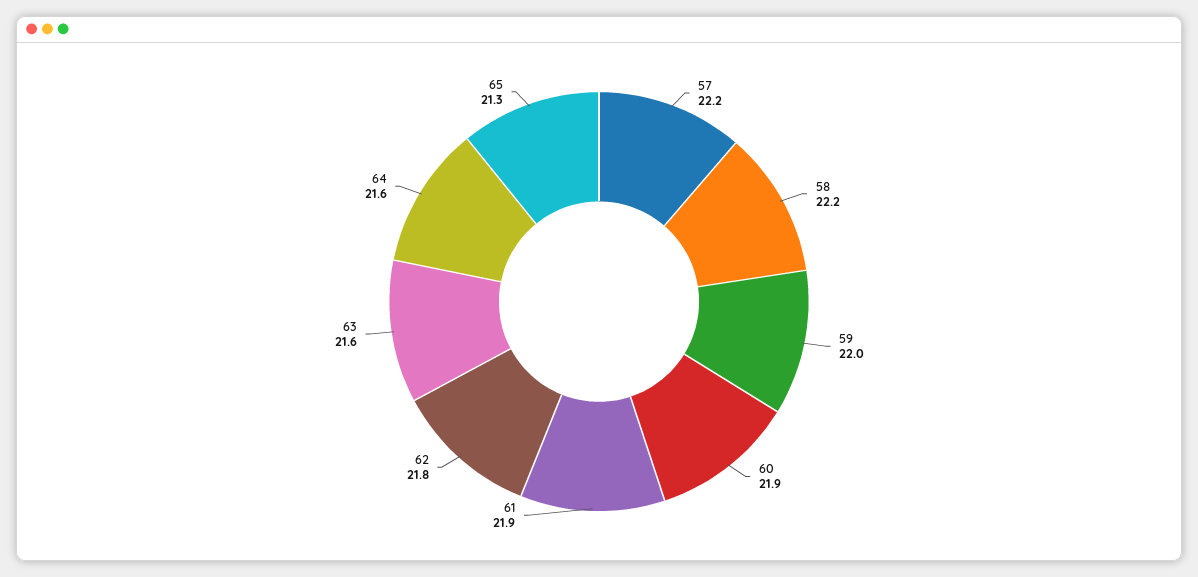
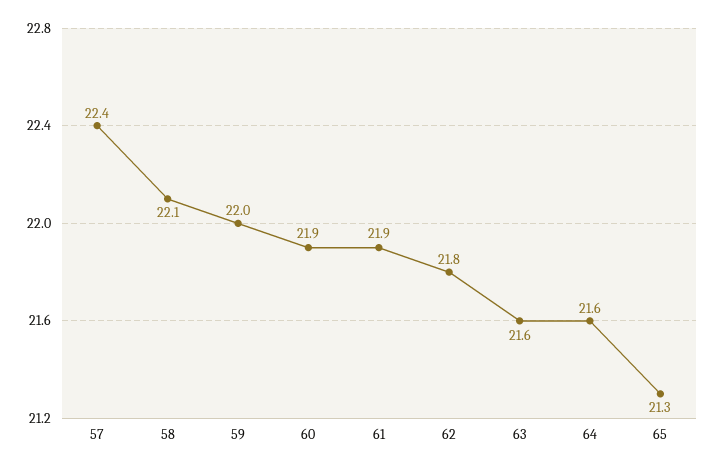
  {
-   "57": 22.2,
+   "57": 22.4,
-   "58": 22.2,
+   "58": 22.1,
    "59": 22,
    "60": 21.9,
    "61": 21.9,
    "62": 21.8,
    "63": 21.6,
    "64": 21.6,
    "65": 21.3
  }

